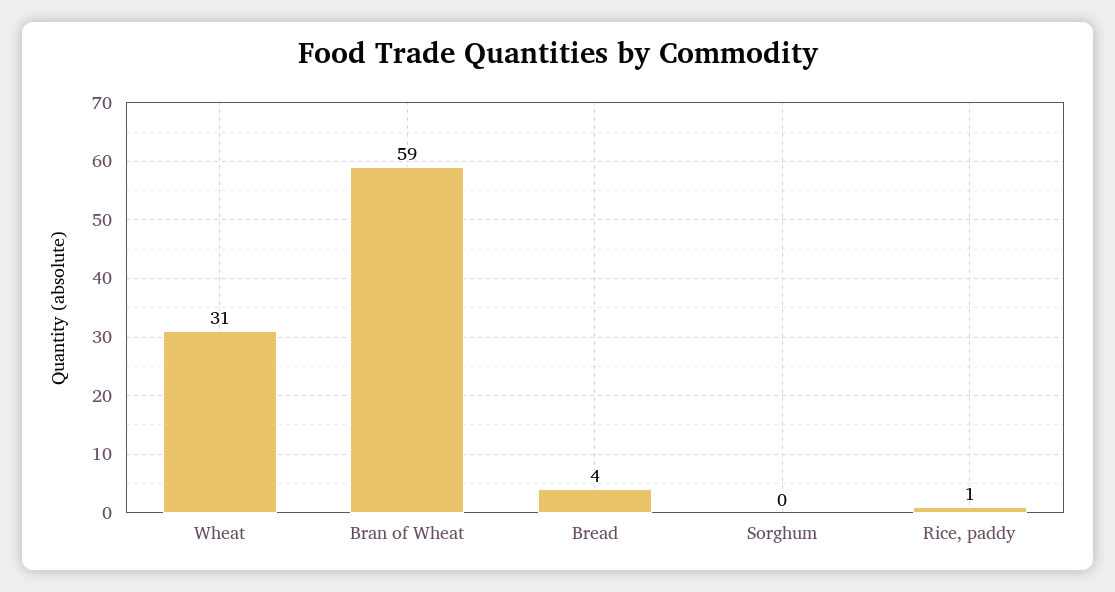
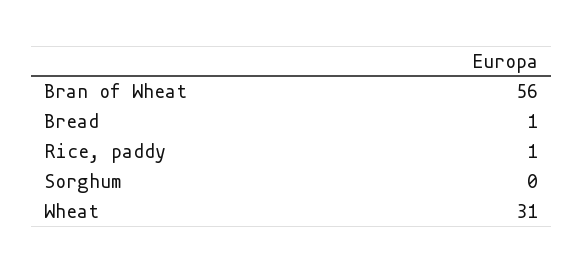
  {
    "Wheat": 31,
-   "Bran of Wheat": 59,
+   "Bran of Wheat": 56,
-   "Bread": 4,
+   "Bread": 1,
    "Sorghum": 0,
    "Rice, paddy": 1
  }

